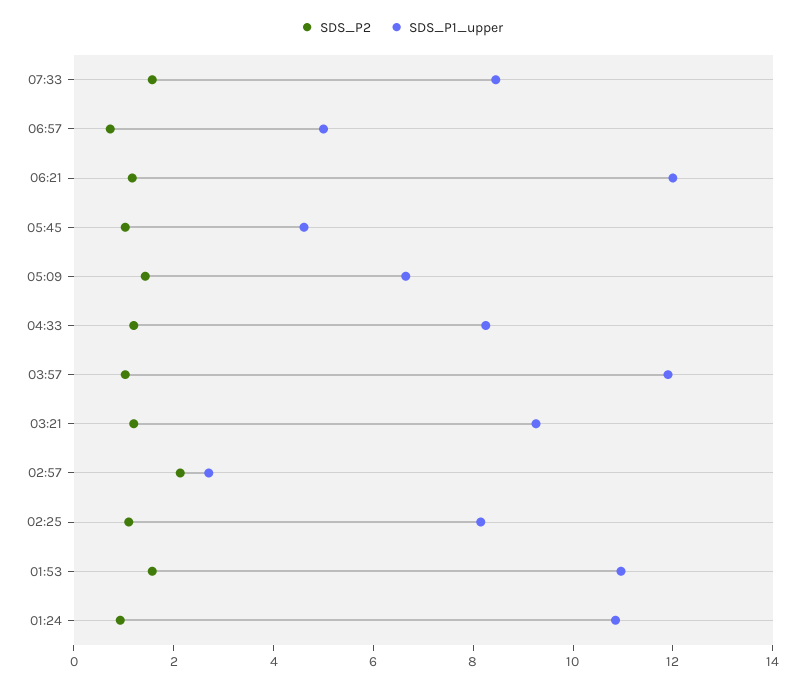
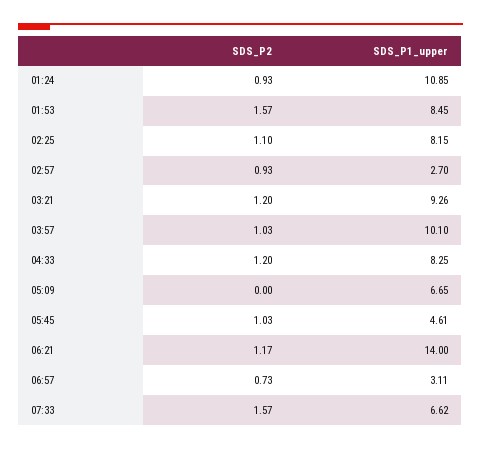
  {
    "SDS_P2": {
      "07:33": 1.57,
      "06:57": 0.73,
      "06:21": 1.17,
      "05:45": 1.03,
-     "05:09": 1.5,
+     "05:09": 0,
      "04:33": 1.2,
      "03:57": 1.03,
      "03:21": 1.2,
-     "02:57": 2,
+     "02:57": 0.93,
      "02:25": 1.1,
      "01:53": 1.57,
      "01:24": 0.93
    },
    "SDS_P1_upper": {
-     "07:33": 8.5,
+     "07:33": 6.62,
-     "06:57": 5,
+     "06:57": 3.11,
-     "06:21": 12,
+     "06:21": 14,
      "05:45": 4.61,
      "05:09": 6.65,
      "04:33": 8.25,
-     "03:57": 12,
+     "03:57": 10.1,
      "03:21": 9.26,
      "02:57": 2.7,
      "02:25": 8.15,
-     "01:53": 11,
+     "01:53": 8.45,
      "01:24": 10.85
    }
  }

